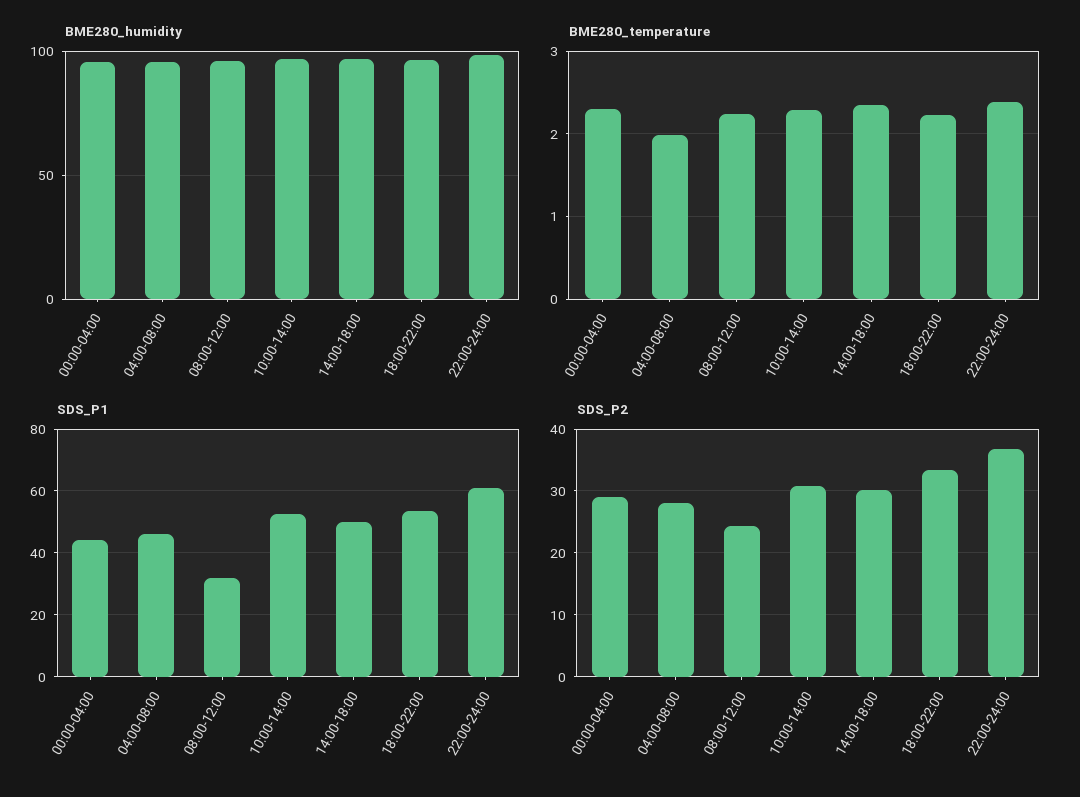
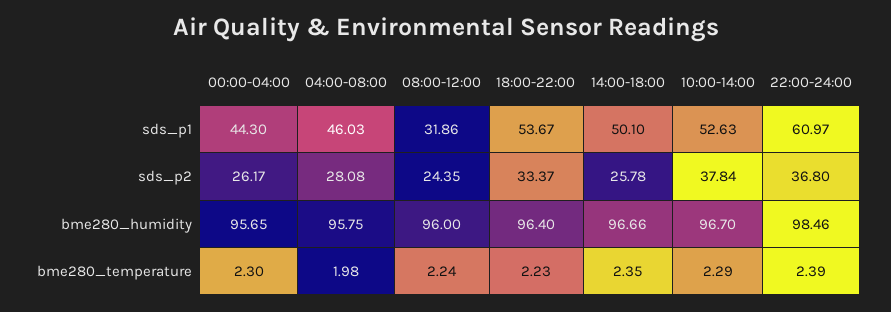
  {
    "BME280_humidity": {
      "00:00-04:00": 95.65,
      "04:00-08:00": 95.75,
      "08:00-12:00": 96,
      "10:00-14:00": 96.7,
      "14:00-18:00": 96.66,
      "18:00-22:00": 96.4,
      "22:00-24:00": 98.46
    },
    "BME280_temperature": {
      "00:00-04:00": 2.3,
      "04:00-08:00": 1.98,
      "08:00-12:00": 2.24,
      "10:00-14:00": 2.29,
      "14:00-18:00": 2.35,
      "18:00-22:00": 2.23,
      "22:00-24:00": 2.39
    },
    "SDS_P1": {
      "00:00-04:00": 44.3,
      "04:00-08:00": 46.03,
      "08:00-12:00": 31.86,
      "10:00-14:00": 52.63,
      "14:00-18:00": 50.1,
      "18:00-22:00": 53.67,
      "22:00-24:00": 60.97
    },
    "SDS_P2": {
-     "00:00-04:00": 29,
+     "00:00-04:00": 26.17,
      "04:00-08:00": 28.08,
      "08:00-12:00": 24.35,
-     "10:00-14:00": 31,
+     "10:00-14:00": 37.84,
-     "14:00-18:00": 30,
+     "14:00-18:00": 25.78,
      "18:00-22:00": 33.37,
      "22:00-24:00": 36.8
    }
  }

